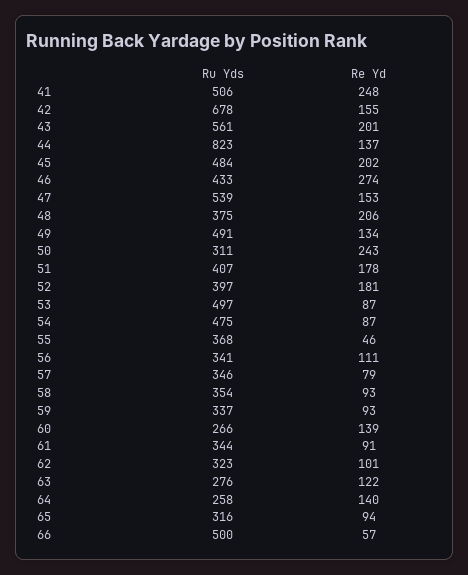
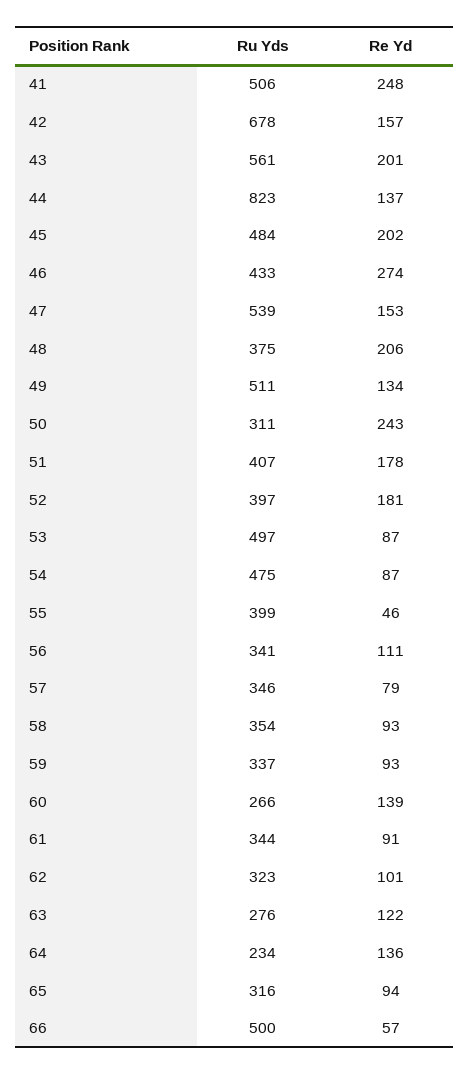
  {
    "Ru Yds": {
      "41": 506,
      "42": 678,
      "43": 561,
      "44": 823,
      "45": 484,
      "46": 433,
      "47": 539,
      "48": 375,
-     "49": 491,
+     "49": 511,
      "50": 311,
      "51": 407,
      "52": 397,
      "53": 497,
      "54": 475,
-     "55": 368,
+     "55": 399,
      "56": 341,
      "57": 346,
      "58": 354,
      "59": 337,
      "60": 266,
      "61": 344,
      "62": 323,
      "63": 276,
-     "64": 258,
+     "64": 234,
      "65": 316,
      "66": 500
    },
    "Re Yd": {
      "41": 248,
-     "42": 155,
+     "42": 157,
      "43": 201,
      "44": 137,
      "45": 202,
      "46": 274,
      "47": 153,
      "48": 206,
      "49": 134,
      "50": 243,
      "51": 178,
      "52": 181,
      "53": 87,
      "54": 87,
      "55": 46,
      "56": 111,
      "57": 79,
      "58": 93,
      "59": 93,
      "60": 139,
      "61": 91,
      "62": 101,
      "63": 122,
-     "64": 140,
+     "64": 136,
      "65": 94,
      "66": 57
    }
  }

